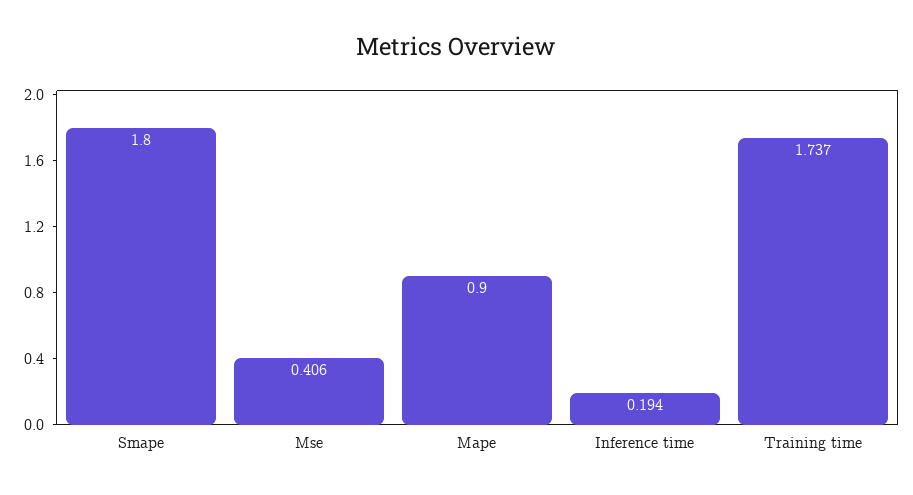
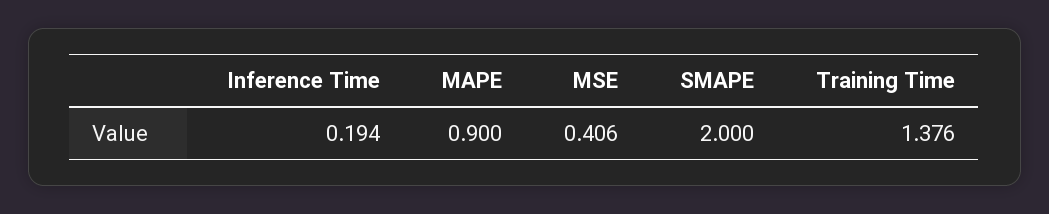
  {
-   "Smape": 1.8,
+   "Smape": 2,
    "Mse": 0.406,
    "Mape": 0.9,
    "Inference time": 0.194,
-   "Training time": 1.737
+   "Training time": 1.376
  }

